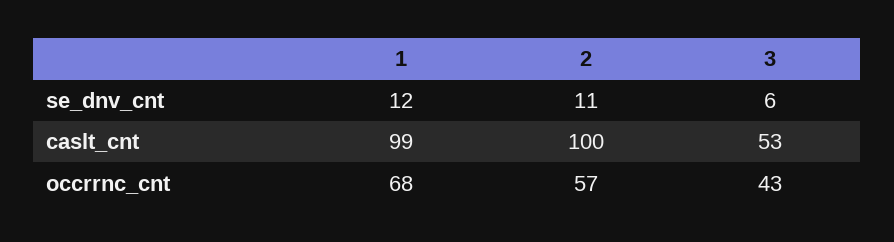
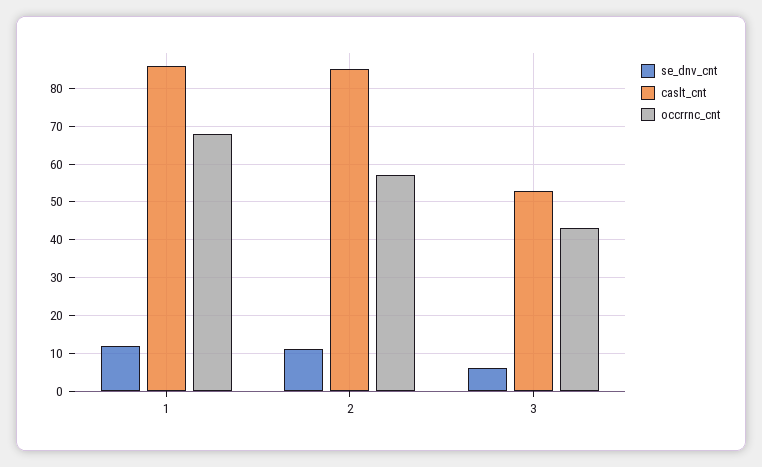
  {
    "se_dnv_cnt": {
      "1": 12,
      "2": 11,
      "3": 6
    },
    "caslt_cnt": {
-     "1": 99,
+     "1": 85,
-     "2": 100,
+     "2": 85,
      "3": 53
    },
    "occrrnc_cnt": {
      "1": 68,
      "2": 57,
      "3": 43
    }
  }

